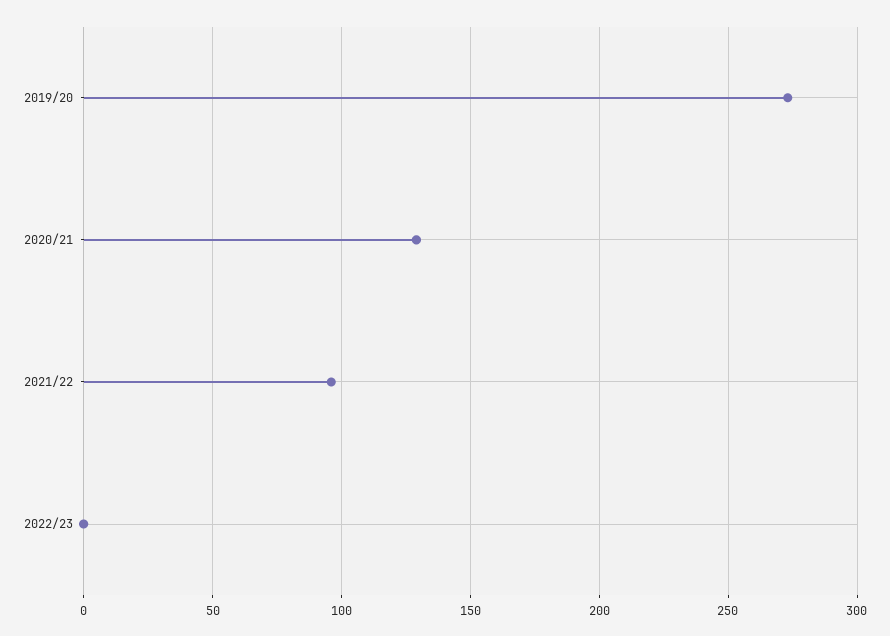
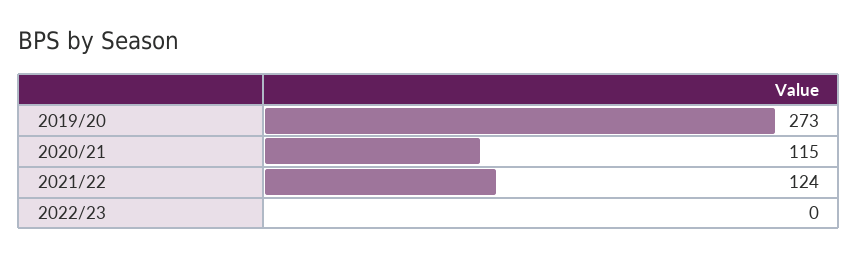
  {
    "2019/20": 273,
-   "2020/21": 130,
+   "2020/21": 115,
-   "2021/22": 95,
+   "2021/22": 124,
    "2022/23": 0
  }

